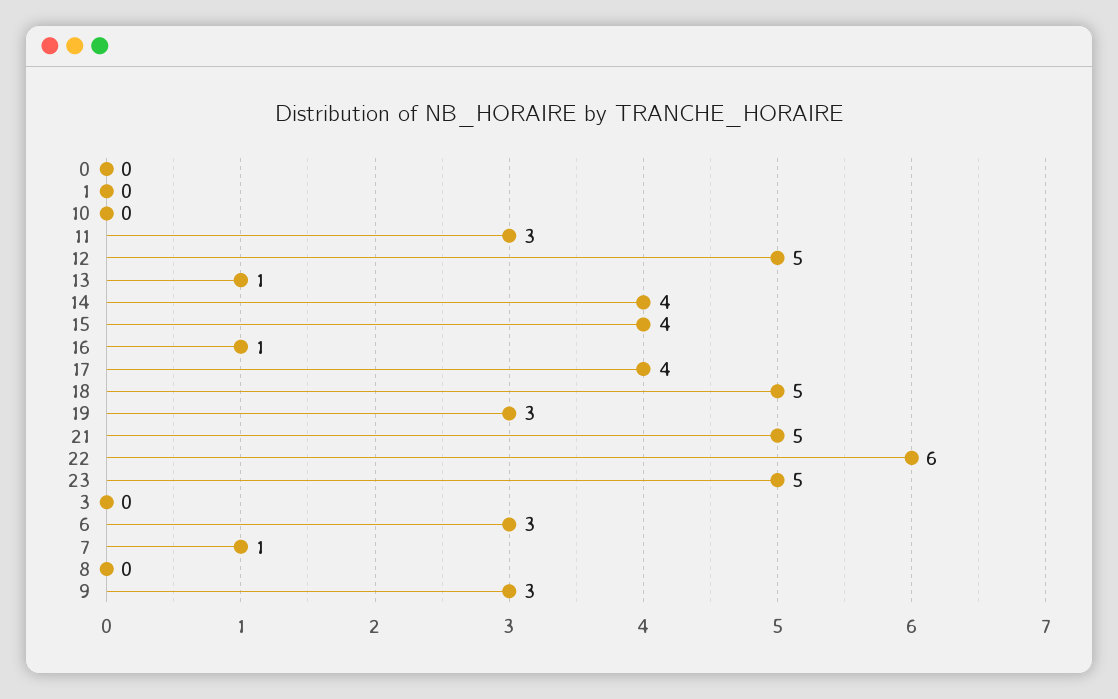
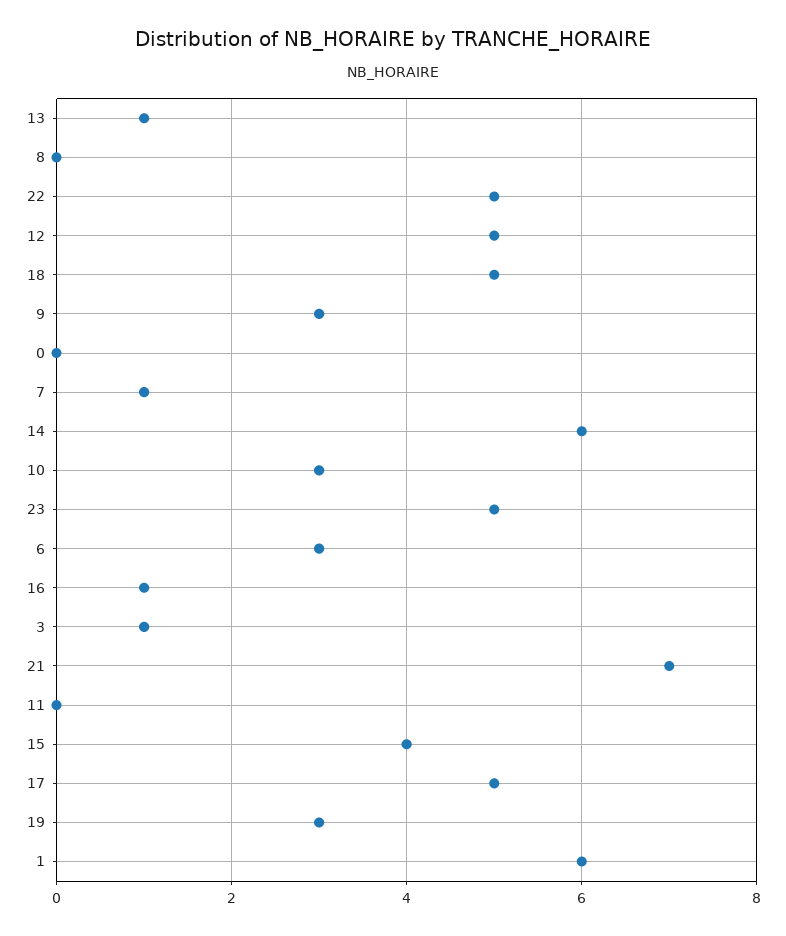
  {
    "0": 0,
-   "1": 0,
+   "1": 6,
-   "10": 0,
+   "10": 3,
-   "11": 3,
+   "11": 0,
    "12": 5,
    "13": 1,
-   "14": 4,
+   "14": 6,
    "15": 4,
    "16": 1,
-   "17": 4,
+   "17": 5,
    "18": 5,
    "19": 3,
-   "21": 5,
+   "21": 7,
-   "22": 6,
+   "22": 5,
    "23": 5,
-   "3": 0,
+   "3": 1,
    "6": 3,
    "7": 1,
    "8": 0,
    "9": 3
  }

